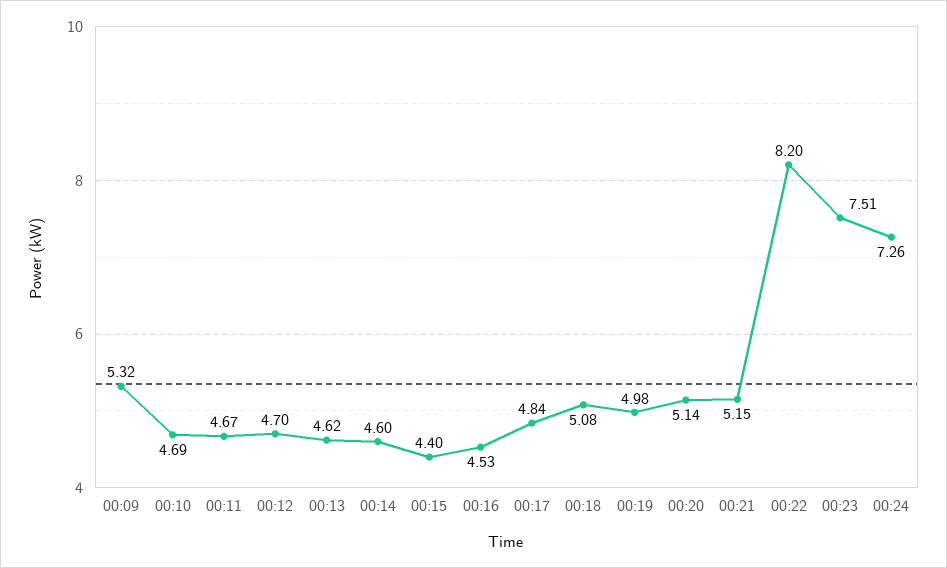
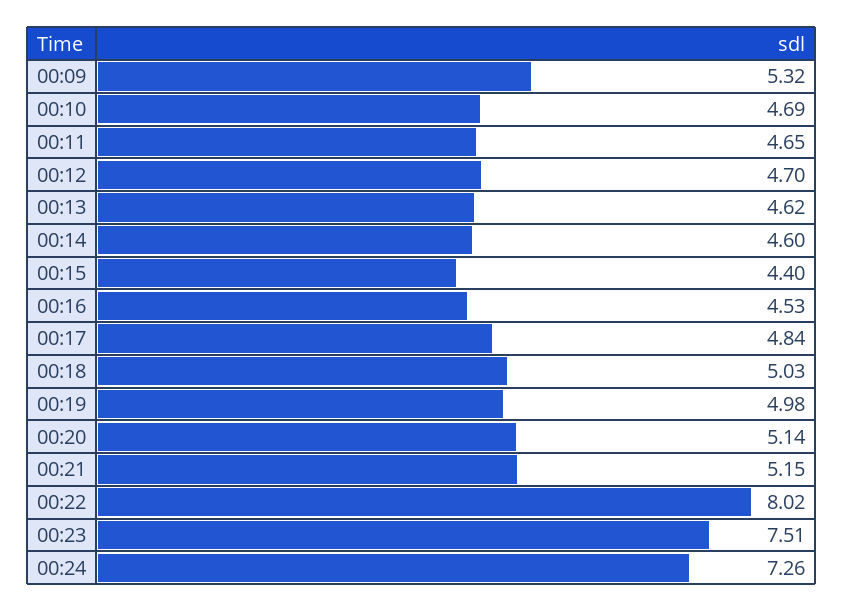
  {
    "00:09": 5.32,
    "00:10": 4.69,
-   "00:11": 4.67,
+   "00:11": 4.65,
    "00:12": 4.7,
    "00:13": 4.62,
    "00:14": 4.6,
    "00:15": 4.4,
    "00:16": 4.53,
    "00:17": 4.84,
-   "00:18": 5.08,
+   "00:18": 5.03,
    "00:19": 4.98,
    "00:20": 5.14,
    "00:21": 5.15,
-   "00:22": 8.2,
+   "00:22": 8.02,
    "00:23": 7.51,
    "00:24": 7.26
  }

